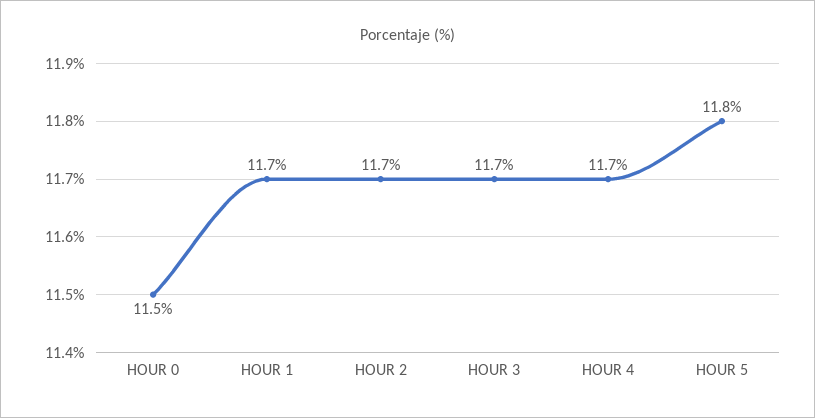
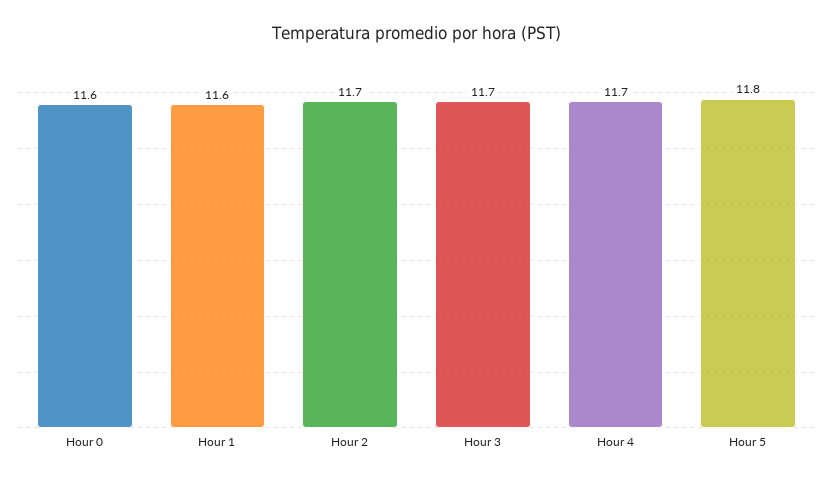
  {
-   "HOUR 0": 11.5,
+   "HOUR 0": 11.6,
-   "HOUR 1": 11.7,
+   "HOUR 1": 11.6,
    "HOUR 2": 11.7,
    "HOUR 3": 11.7,
    "HOUR 4": 11.7,
    "HOUR 5": 11.8
  }

